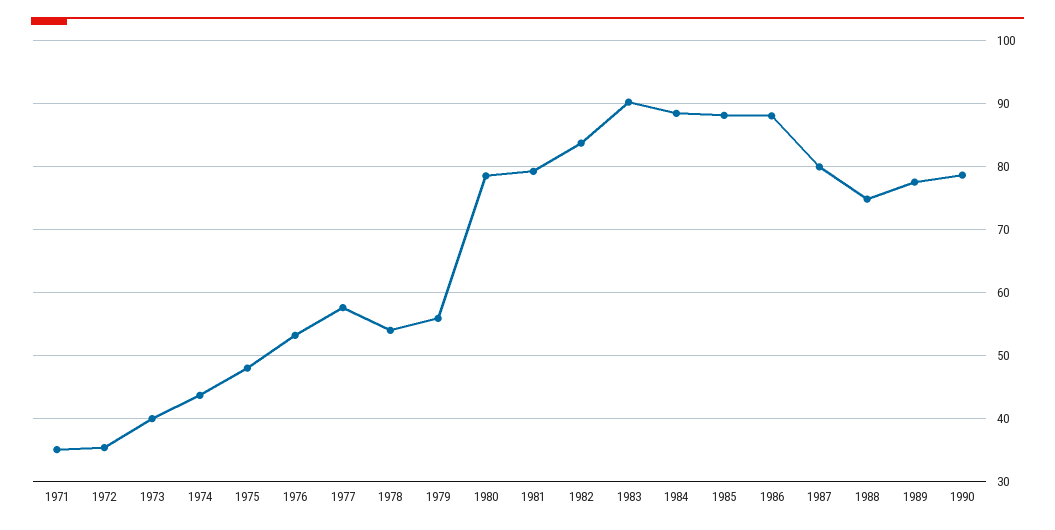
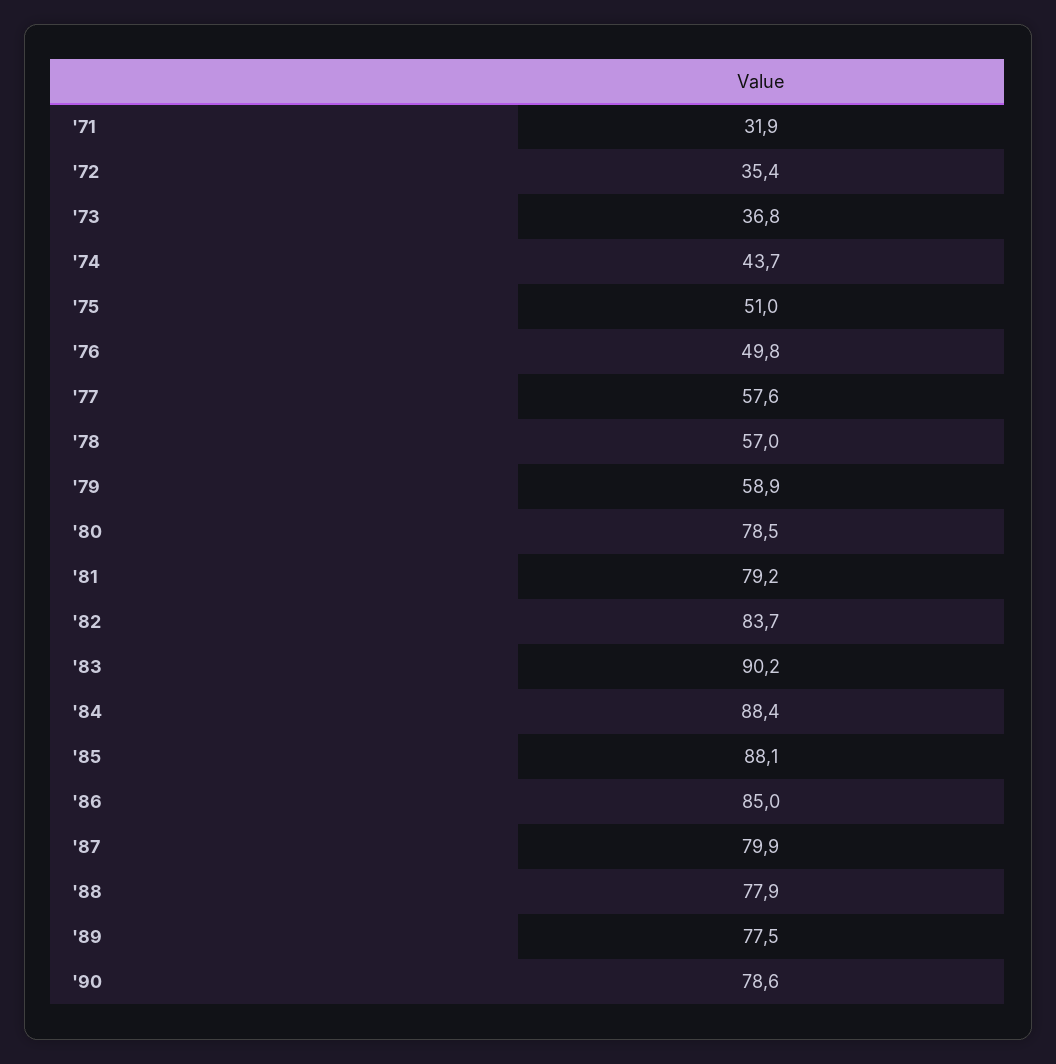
  {
-   "1971": 35,
+   "1971": 31.9,
    "1972": 35.4,
-   "1973": 40,
+   "1973": 36.8,
    "1974": 43.7,
-   "1975": 48,
+   "1975": 51,
-   "1976": 53,
+   "1976": 49.8,
    "1977": 57.6,
-   "1978": 54,
+   "1978": 57,
-   "1979": 56,
+   "1979": 58.9,
    "1980": 78.5,
    "1981": 79.2,
    "1982": 83.7,
    "1983": 90.2,
    "1984": 88.4,
    "1985": 88.1,
-   "1986": 88,
+   "1986": 85,
    "1987": 79.9,
-   "1988": 75,
+   "1988": 77.9,
    "1989": 77.5,
    "1990": 78.6
  }

